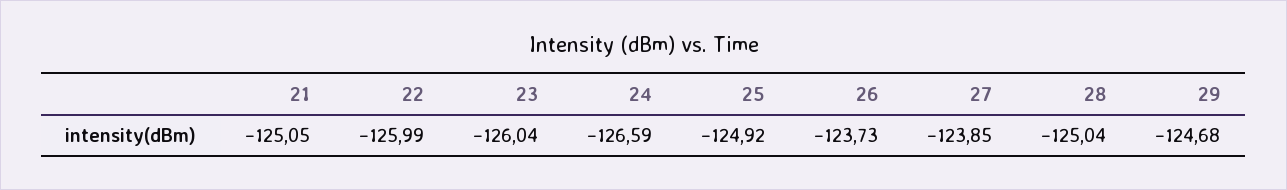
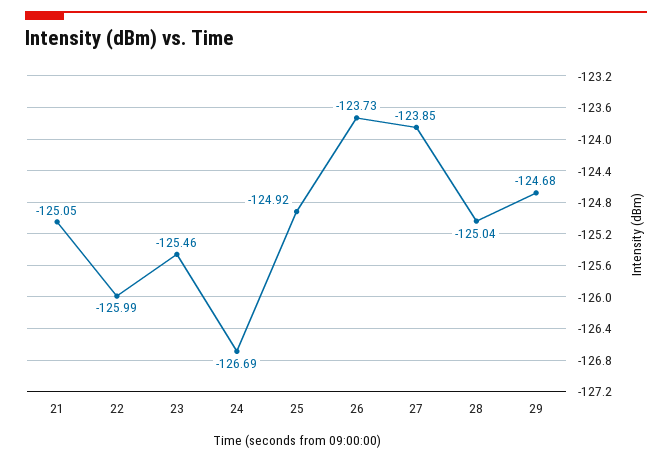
  {
    "21": -125.05,
    "22": -125.99,
-   "23": -126.04,
+   "23": -125.46,
-   "24": -126.59,
+   "24": -126.69,
    "25": -124.92,
    "26": -123.73,
    "27": -123.85,
    "28": -125.04,
    "29": -124.68
  }

